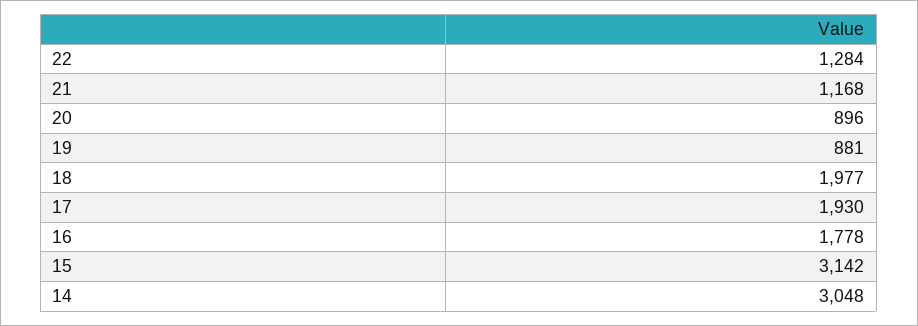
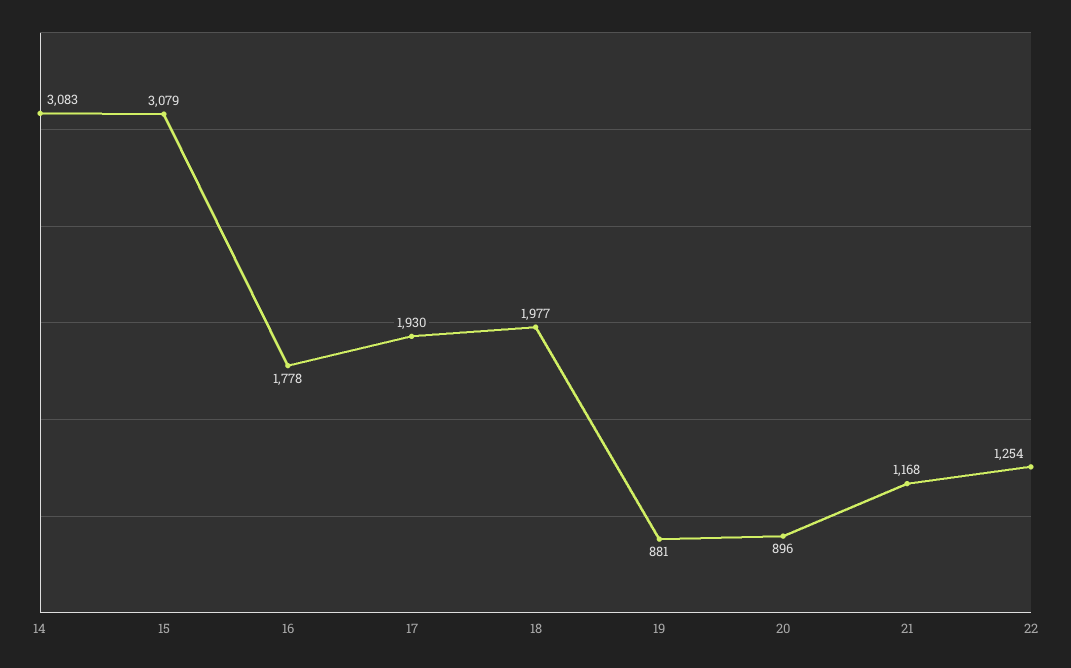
  {
-   "22": 1284,
+   "22": 1254,
    "21": 1168,
    "20": 896,
    "19": 881,
    "18": 1977,
    "17": 1930,
    "16": 1778,
-   "15": 3142,
+   "15": 3079,
-   "14": 3048
+   "14": 3083
  }

